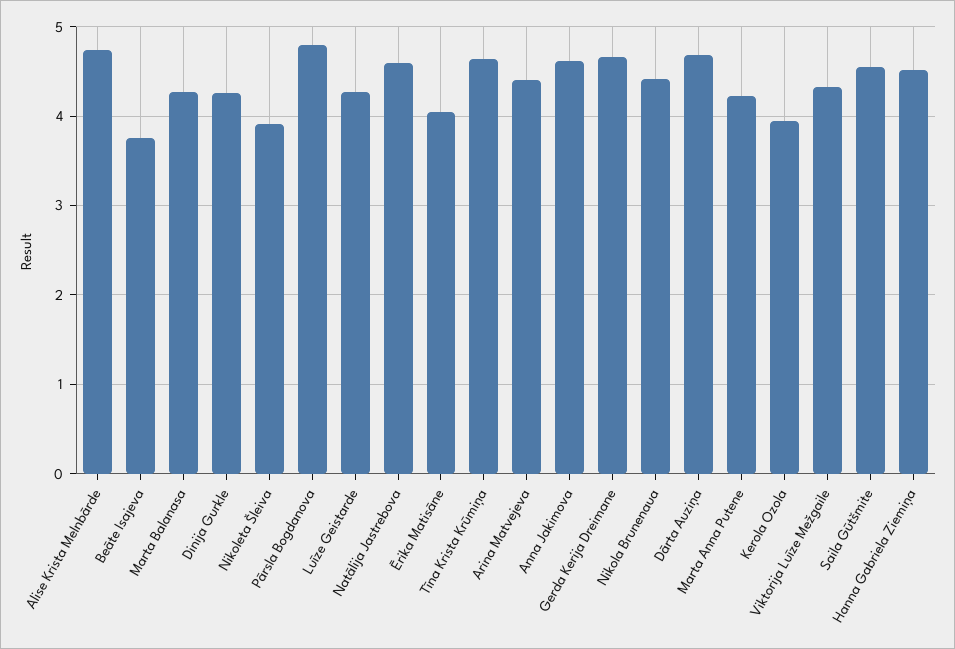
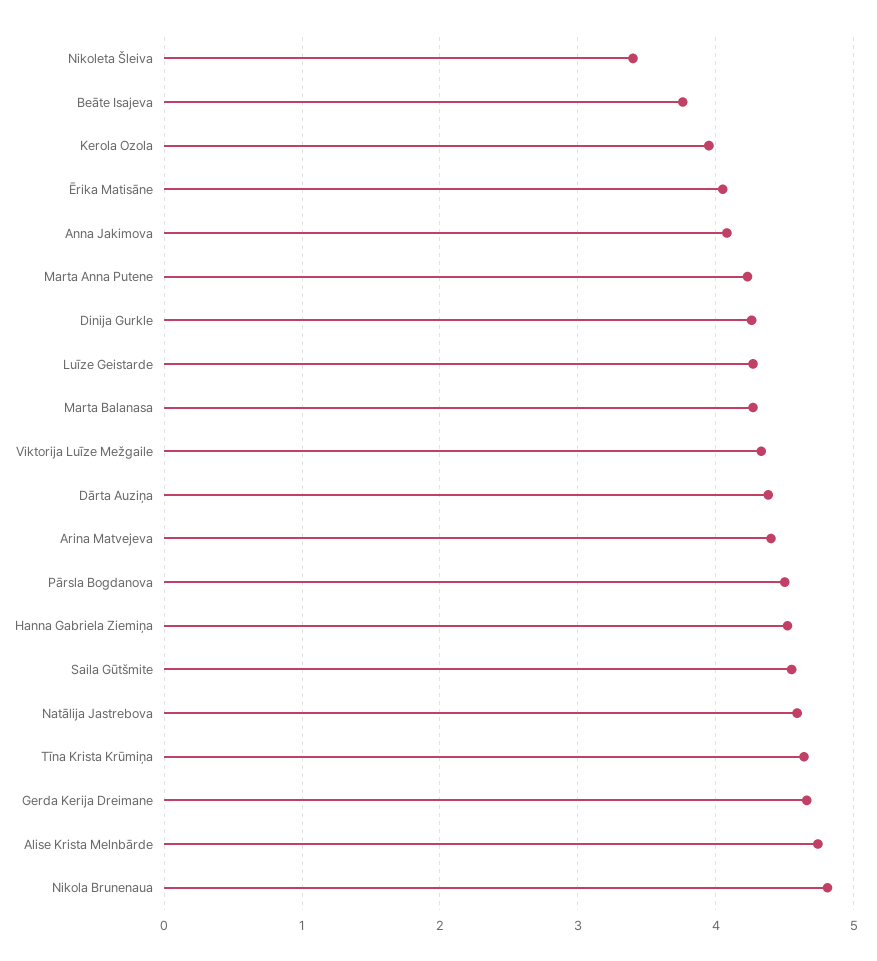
  {
    "Alise Krista Melnbārde": 4.7,
    "Beāte Isajeva": 3.8,
    "Marta Balanasa": 4.3,
    "Dinija Gurkle": 4.3,
-   "Nikoleta Šleiva": 3.9,
+   "Nikoleta Šleiva": 3.4,
-   "Pārsla Bogdanova": 4.8,
+   "Pārsla Bogdanova": 4.5,
    "Luīze Geistarde": 4.3,
    "Natālija Jastrebova": 4.6,
    "Ērika Matisāne": 4.1,
    "Tīna Krista Krūmiņa": 4.6,
    "Arina Matvejeva": 4.4,
-   "Anna Jakimova": 4.6,
+   "Anna Jakimova": 4.1,
    "Gerda Kerija Dreimane": 4.7,
-   "Nikola Brunenaua": 4.4,
+   "Nikola Brunenaua": 4.8,
-   "Dārta Auziņa": 4.7,
+   "Dārta Auziņa": 4.4,
    "Marta Anna Putene": 4.2,
    "Kerola Ozola": 4,
    "Viktorija Luīze Mežgaile": 4.3,
    "Saila Gūtšmite": 4.6,
    "Hanna Gabriela Ziemiņa": 4.5
  }

